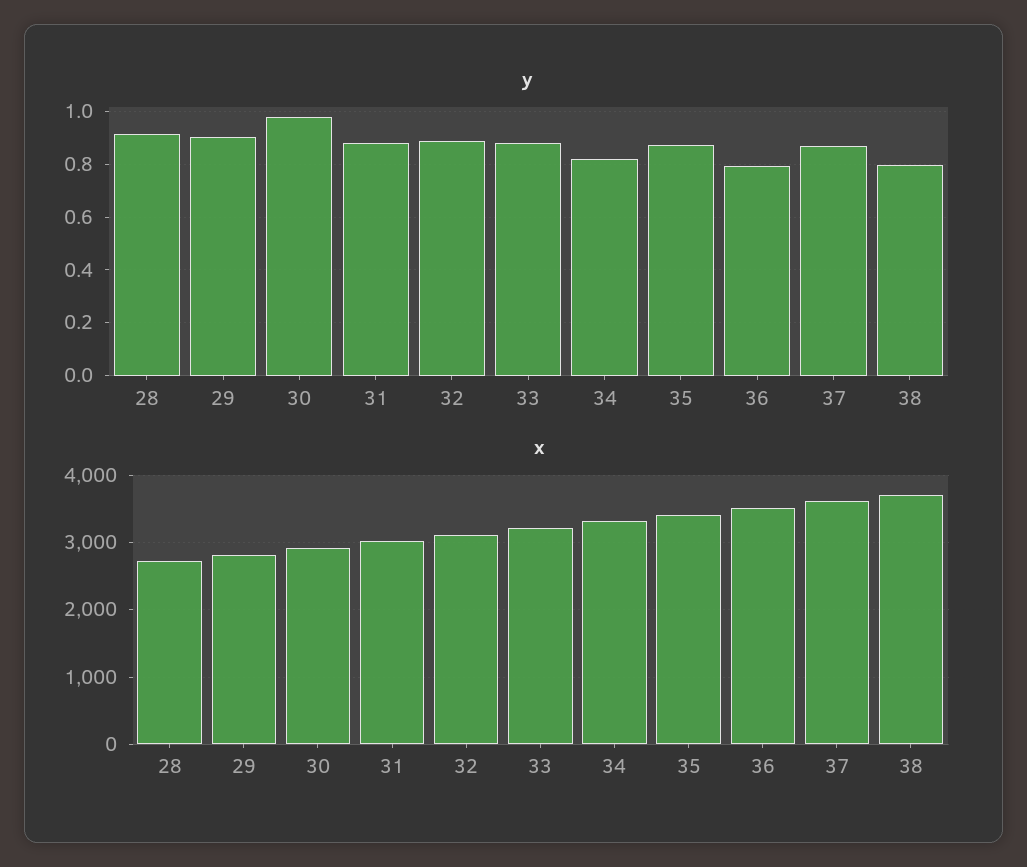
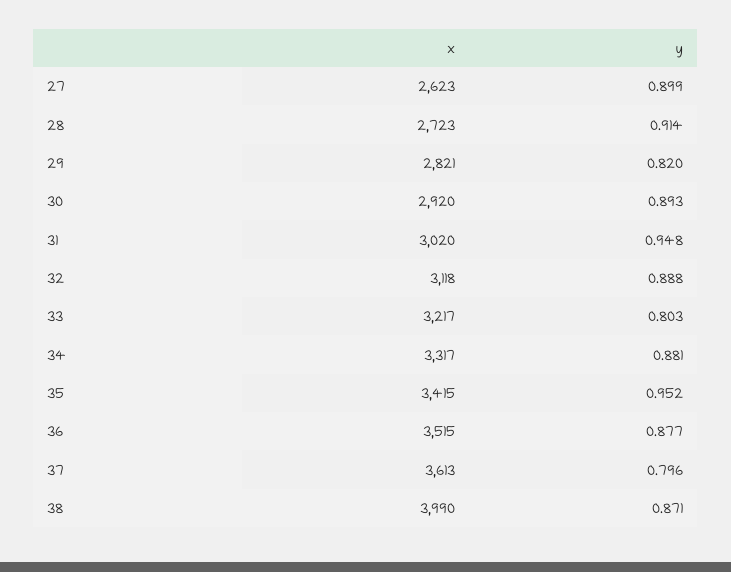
  {
    "y": {
      "28": 0.914,
-     "29": 0.9,
+     "29": 0.82,
-     "30": 0.975,
+     "30": 0.893,
-     "31": 0.875,
+     "31": 0.948,
      "32": 0.888,
-     "33": 0.875,
+     "33": 0.803,
-     "34": 0.825,
+     "34": 0.881,
-     "35": 0.875,
+     "35": 0.952,
-     "36": 0.8,
+     "36": 0.877,
-     "37": 0.875,
+     "37": 0.796,
-     "38": 0.8
+     "38": 0.871,
+     "27": 0.899
    },
    "x": {
      "28": 2723,
      "29": 2821,
      "30": 2920,
      "31": 3020,
      "32": 3118,
      "33": 3217,
      "34": 3317,
      "35": 3415,
      "36": 3515,
      "37": 3613,
-     "38": 3700
+     "38": 3990,
+     "27": 2623
    }
  }

